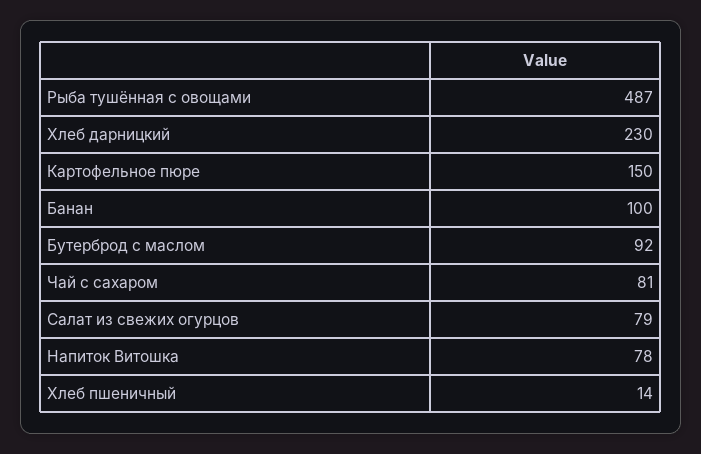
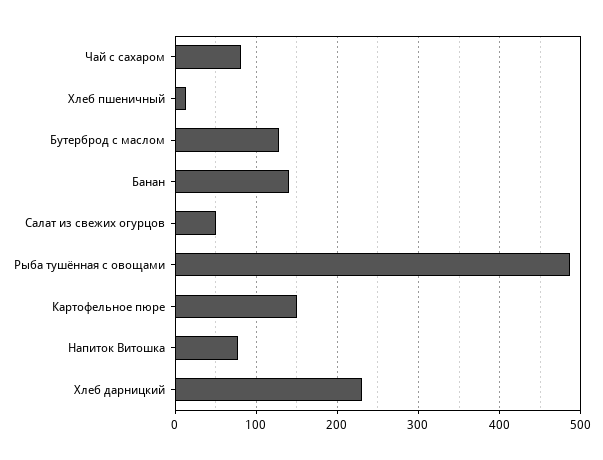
  {
    "Рыба тушённая с овощами": 487,
    "Хлеб дарницкий": 230,
    "Картофельное пюре": 150,
-   "Банан": 100,
+   "Банан": 140,
-   "Бутерброд с маслом": 92,
+   "Бутерброд с маслом": 130,
    "Чай с сахаром": 81,
-   "Салат из свежих огурцов": 79,
+   "Салат из свежих огурцов": 50,
    "Напиток Витошка": 78,
    "Хлеб пшеничный": 14
  }

